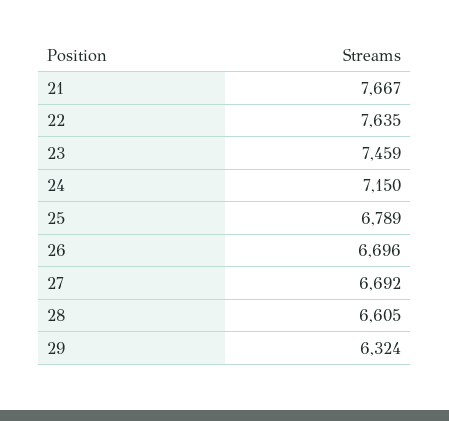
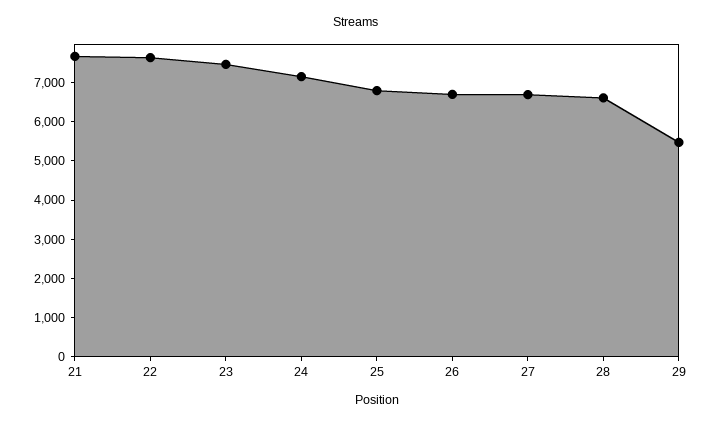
  {
    "21": 7667,
    "22": 7635,
    "23": 7459,
    "24": 7150,
    "25": 6789,
    "26": 6696,
    "27": 6692,
    "28": 6605,
-   "29": 6324
+   "29": 5500
  }

